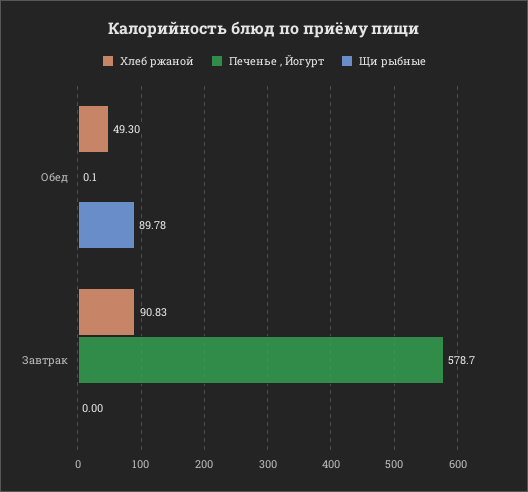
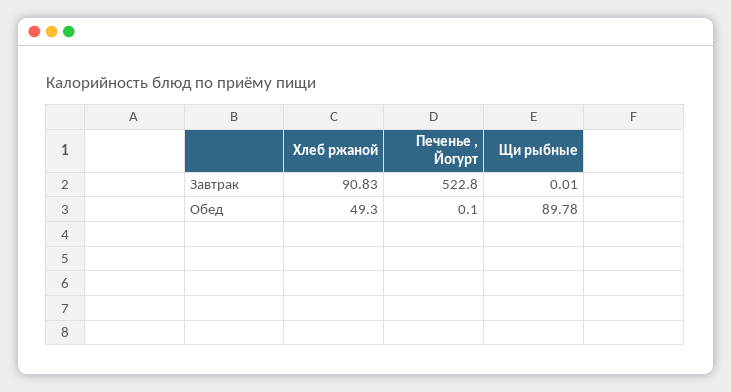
  {
    "Хлеб ржаной": {
      "Обед": 49.3,
      "Завтрак": 90.83
    },
    "Печенье , Йогурт": {
      "Обед": 0.1,
-     "Завтрак": 578.7
+     "Завтрак": 522.8
    },
    "Щи рыбные": {
      "Обед": 89.78,
-     "Завтрак": 0
+     "Завтрак": 0.01
    }
  }

